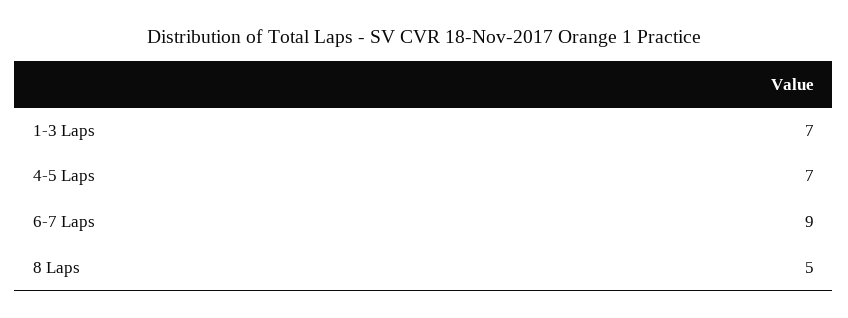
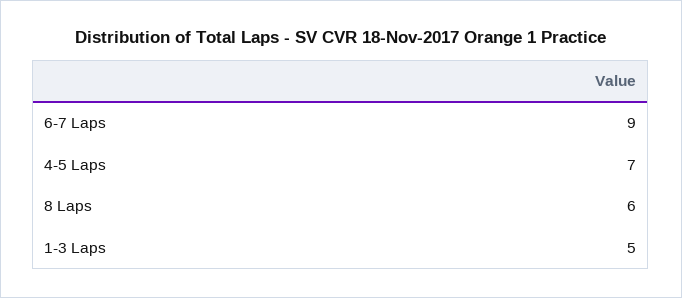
  {
-   "1-3 Laps": 7,
+   "1-3 Laps": 5,
    "4-5 Laps": 7,
    "6-7 Laps": 9,
-   "8 Laps": 5
+   "8 Laps": 6
  }

